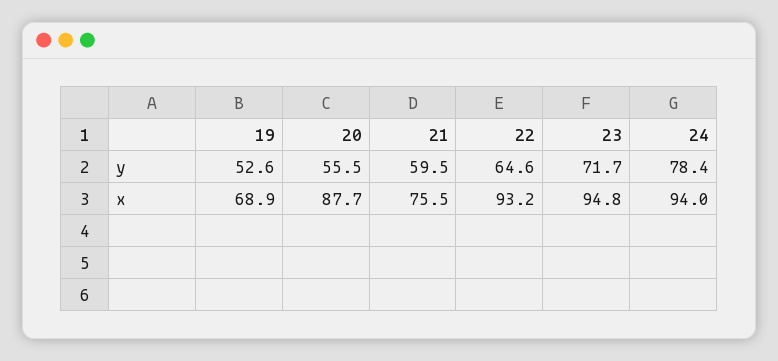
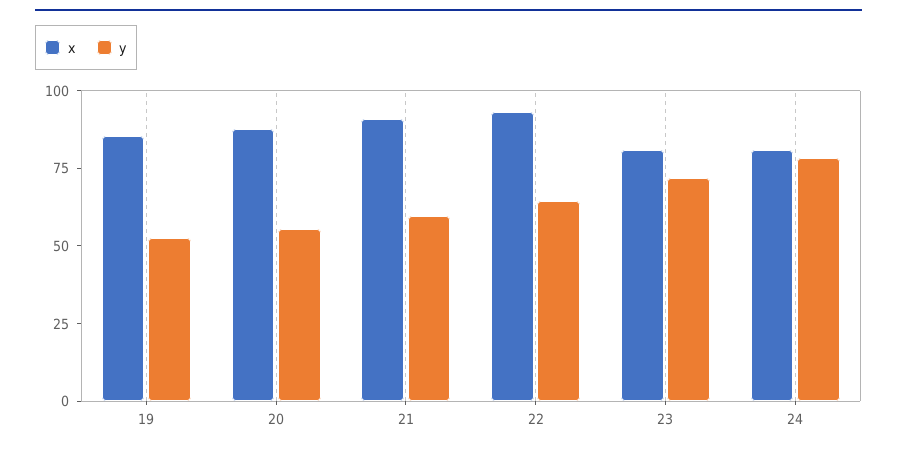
  {
    "y": {
      "19": 52.6,
      "20": 55.5,
      "21": 59.5,
      "22": 64.6,
      "23": 71.7,
      "24": 78.4
    },
    "x": {
-     "19": 68.9,
+     "19": 85,
      "20": 87.7,
-     "21": 75.5,
+     "21": 90,
      "22": 93.2,
-     "23": 94.8,
+     "23": 80,
-     "24": 94
+     "24": 80
    }
  }

